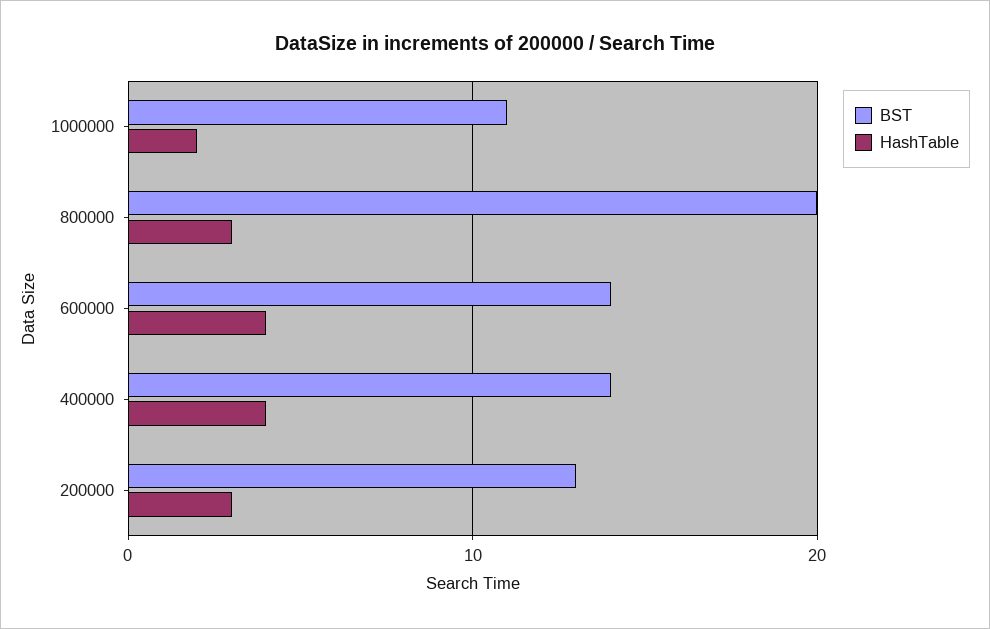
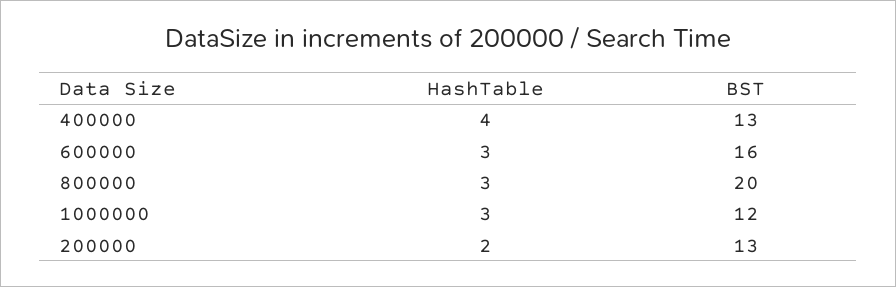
  {
    "BST": {
-     "1000000": 11,
+     "1000000": 12,
      "800000": 20,
-     "600000": 14,
+     "600000": 16,
-     "400000": 14,
+     "400000": 13,
      "200000": 13
    },
    "HashTable": {
-     "1000000": 2,
+     "1000000": 3,
      "800000": 3,
-     "600000": 4,
+     "600000": 3,
      "400000": 4,
-     "200000": 3
+     "200000": 2
    }
  }

